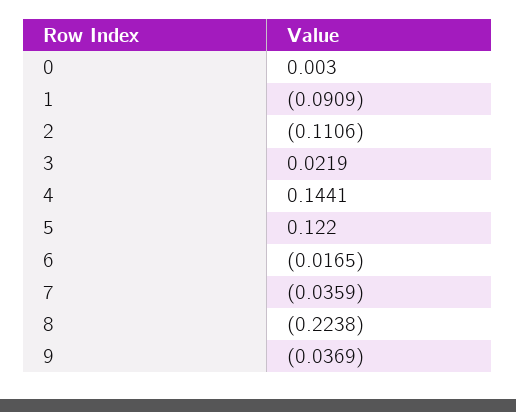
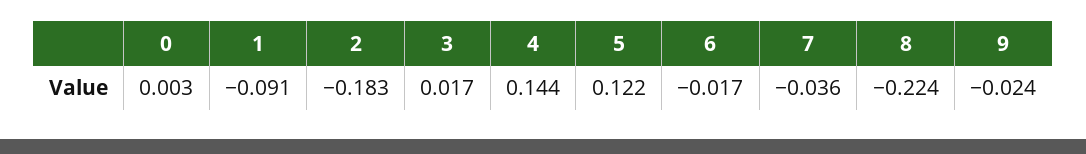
  {
    "0": 0.003,
    "1": -0.0909,
-   "2": -0.1106,
+   "2": -0.183,
-   "3": 0.0219,
+   "3": 0.017,
    "4": 0.1441,
    "5": 0.122,
    "6": -0.0165,
    "7": -0.0359,
    "8": -0.2238,
-   "9": -0.0369
+   "9": -0.024
  }

